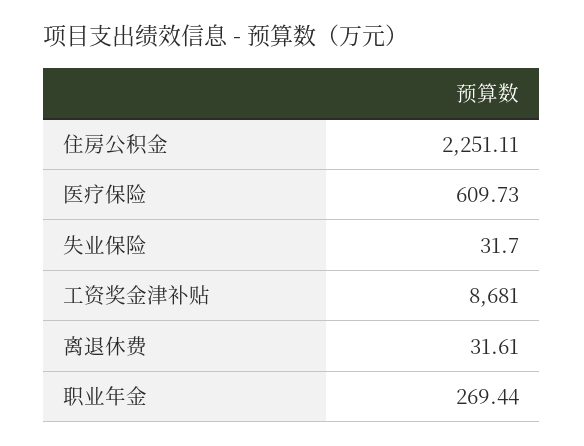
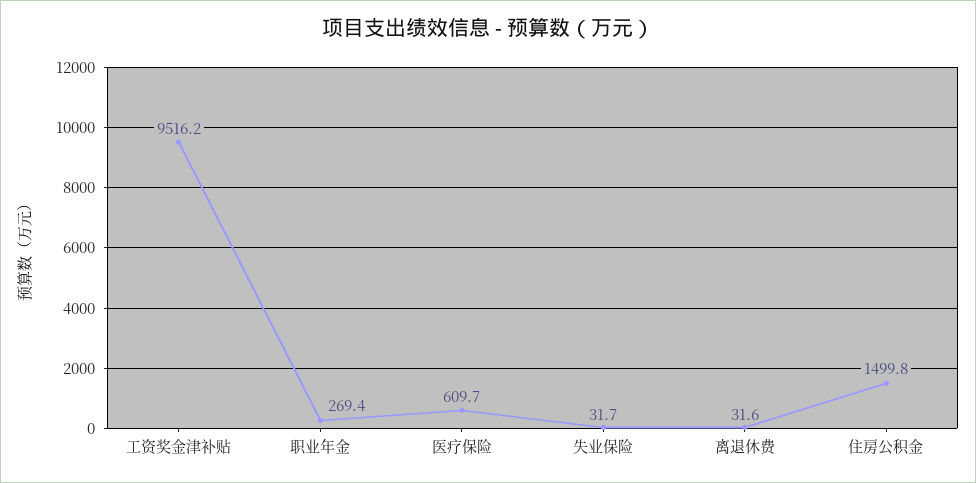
  {
-   "住房公积金": 2251.11,
+   "住房公积金": 1499.8,
    "医疗保险": 609.73,
    "失业保险": 31.7,
-   "工资奖金津补贴": 8681,
+   "工资奖金津补贴": 9516.2,
    "离退休费": 31.61,
    "职业年金": 269.44
  }

